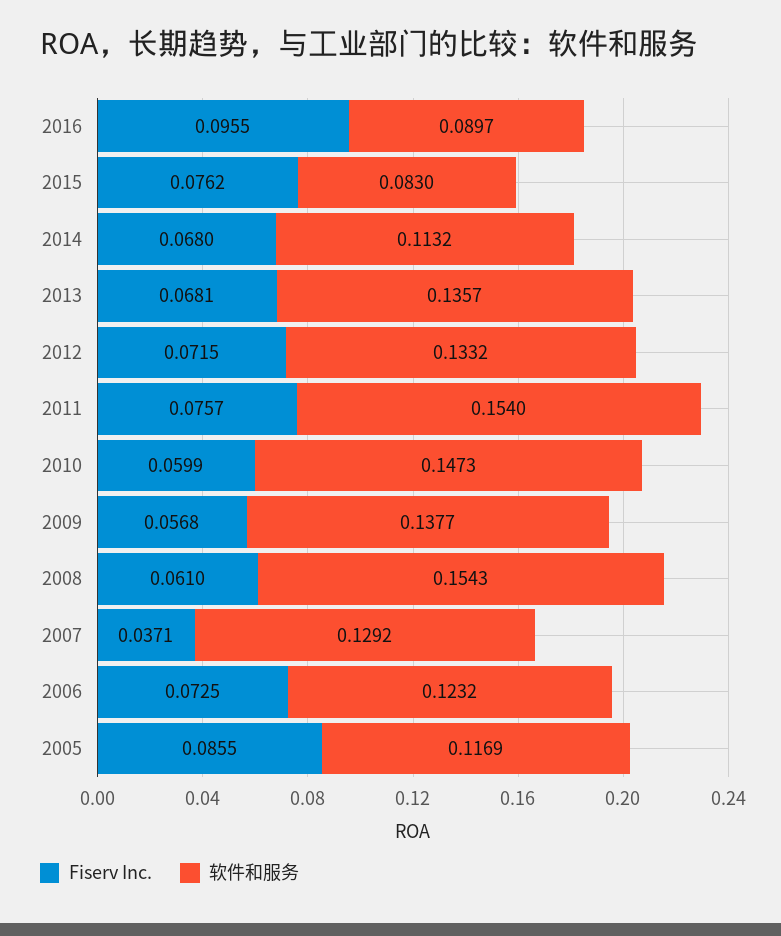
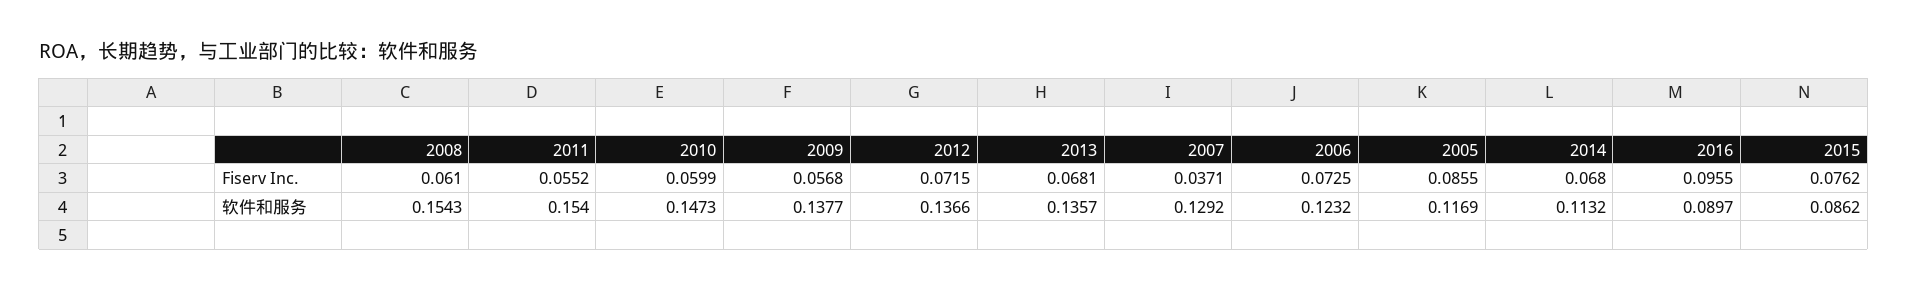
  {
    "Fiserv Inc.": {
      "2016": 0.0955,
      "2015": 0.0762,
      "2014": 0.068,
      "2013": 0.0681,
      "2012": 0.0715,
-     "2011": 0.0757,
+     "2011": 0.0552,
      "2010": 0.0599,
      "2009": 0.0568,
      "2008": 0.061,
      "2007": 0.0371,
      "2006": 0.0725,
      "2005": 0.0855
    },
    "软件和服务": {
      "2016": 0.0897,
-     "2015": 0.083,
+     "2015": 0.0862,
      "2014": 0.1132,
      "2013": 0.1357,
-     "2012": 0.1332,
+     "2012": 0.1366,
      "2011": 0.154,
      "2010": 0.1473,
      "2009": 0.1377,
      "2008": 0.1543,
      "2007": 0.1292,
      "2006": 0.1232,
      "2005": 0.1169
    }
  }

